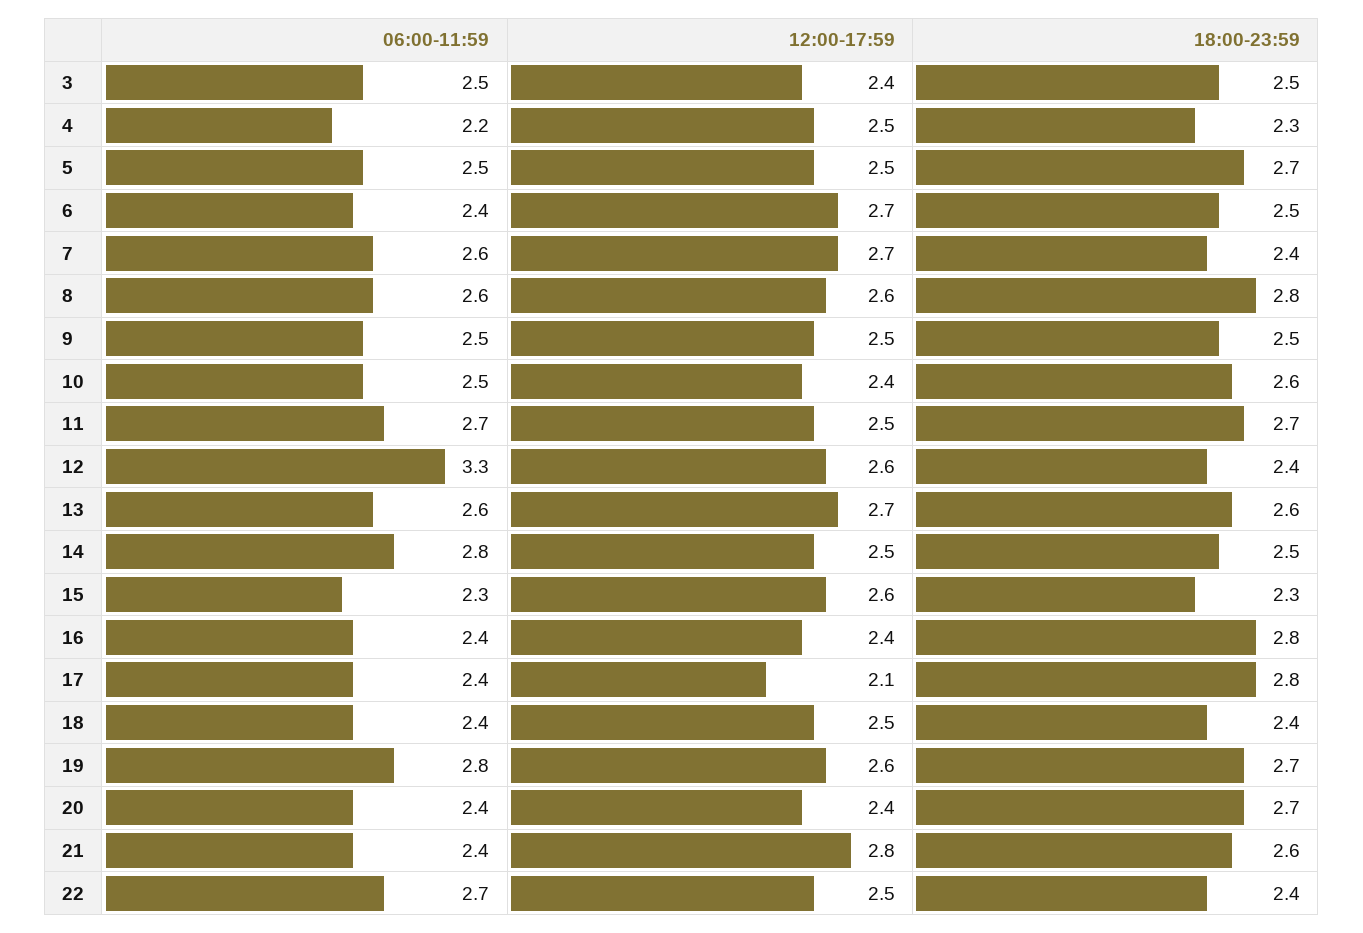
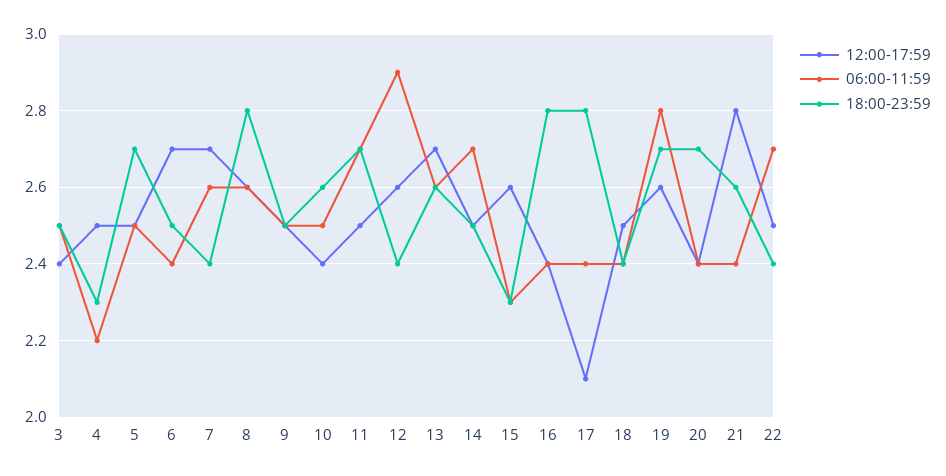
  {
    "06:00-11:59": {
      "3": 2.5,
      "4": 2.2,
      "5": 2.5,
      "6": 2.4,
      "7": 2.6,
      "8": 2.6,
      "9": 2.5,
      "10": 2.5,
      "11": 2.7,
-     "12": 3.3,
+     "12": 2.9,
      "13": 2.6,
-     "14": 2.8,
+     "14": 2.7,
      "15": 2.3,
      "16": 2.4,
      "17": 2.4,
      "18": 2.4,
      "19": 2.8,
      "20": 2.4,
      "21": 2.4,
      "22": 2.7
    },
    "12:00-17:59": {
      "3": 2.4,
      "4": 2.5,
      "5": 2.5,
      "6": 2.7,
      "7": 2.7,
      "8": 2.6,
      "9": 2.5,
      "10": 2.4,
      "11": 2.5,
      "12": 2.6,
      "13": 2.7,
      "14": 2.5,
      "15": 2.6,
      "16": 2.4,
      "17": 2.1,
      "18": 2.5,
      "19": 2.6,
      "20": 2.4,
      "21": 2.8,
      "22": 2.5
    },
    "18:00-23:59": {
      "3": 2.5,
      "4": 2.3,
      "5": 2.7,
      "6": 2.5,
      "7": 2.4,
      "8": 2.8,
      "9": 2.5,
      "10": 2.6,
      "11": 2.7,
      "12": 2.4,
      "13": 2.6,
      "14": 2.5,
      "15": 2.3,
      "16": 2.8,
      "17": 2.8,
      "18": 2.4,
      "19": 2.7,
      "20": 2.7,
      "21": 2.6,
      "22": 2.4
    }
  }

